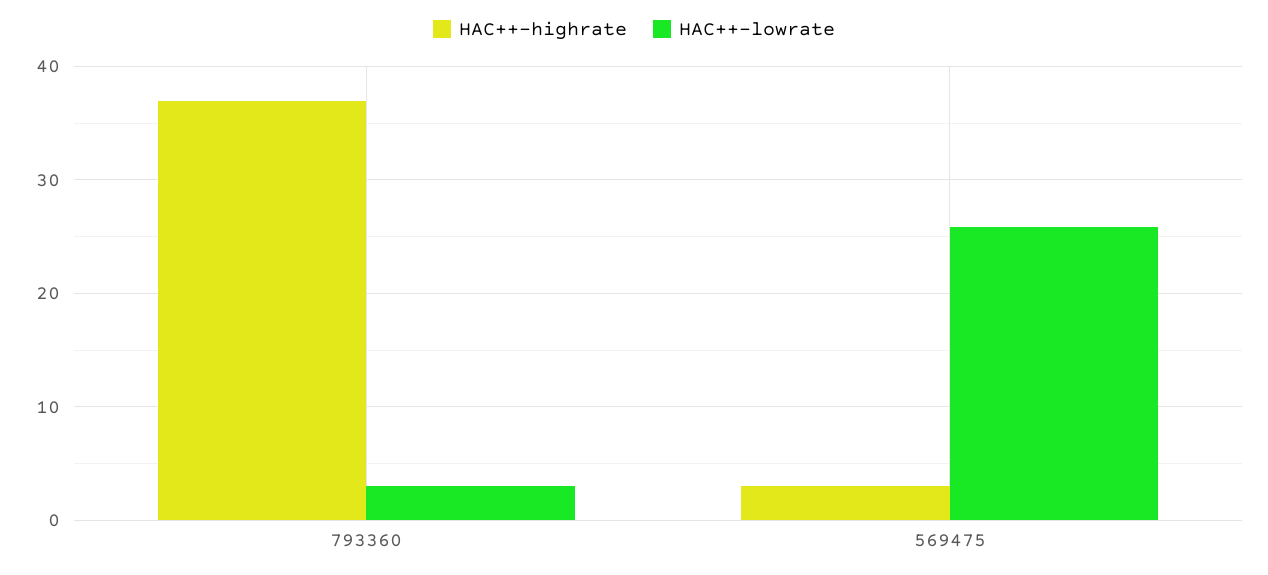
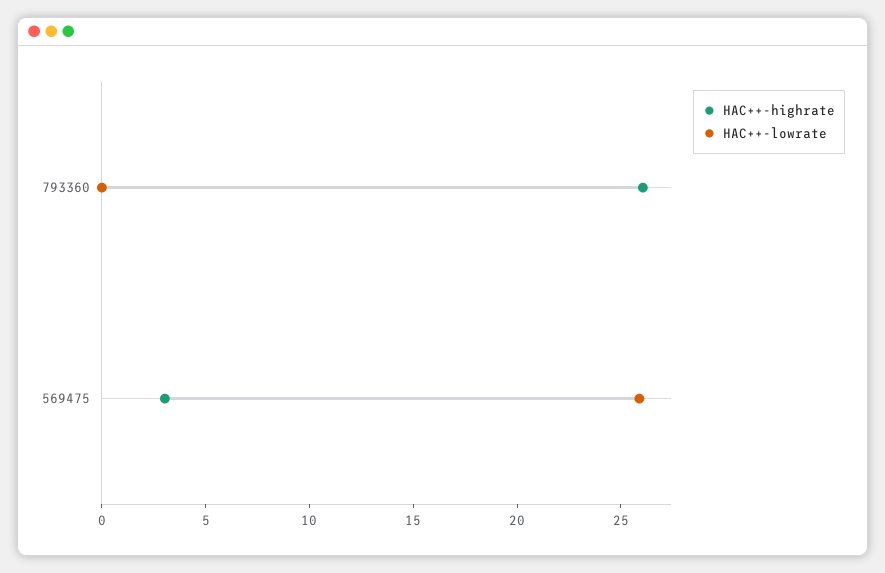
  {
    "HAC++-highrate": {
-     "793360": 37,
+     "793360": 26,
      "569475": 3
    },
    "HAC++-lowrate": {
-     "793360": 3,
+     "793360": 0,
      "569475": 26
    }
  }

